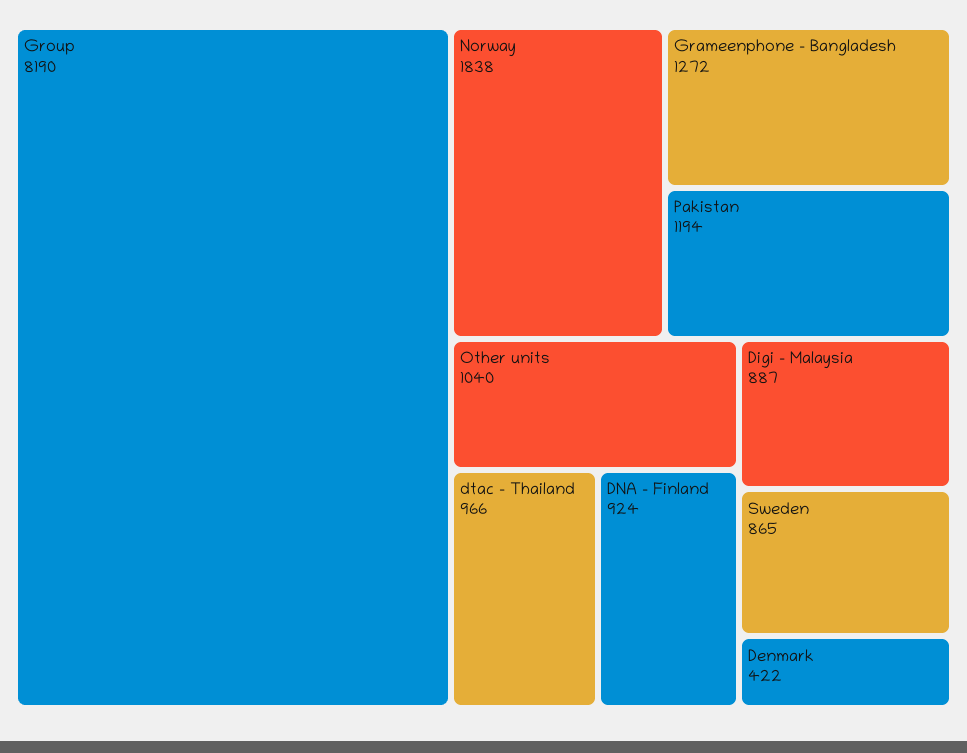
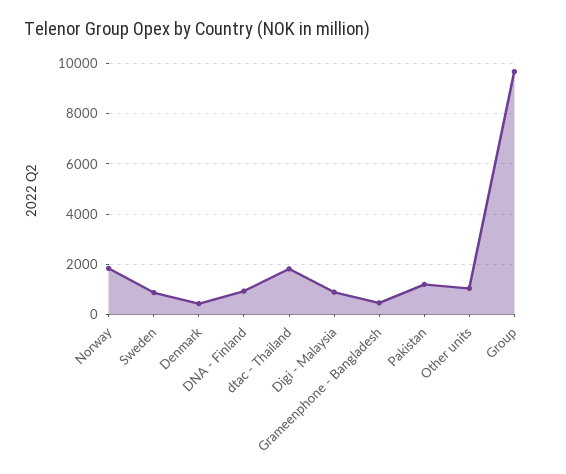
  {
-   "Group": 8190,
+   "Group": 9750,
    "Norway": 1838,
-   "Grameenphone - Bangladesh": 1272,
+   "Grameenphone - Bangladesh": 500,
    "Pakistan": 1194,
    "Other units": 1040,
-   "dtac - Thailand": 966,
+   "dtac - Thailand": 1750,
    "DNA - Finland": 924,
    "Digi - Malaysia": 887,
    "Sweden": 865,
    "Denmark": 422
  }

